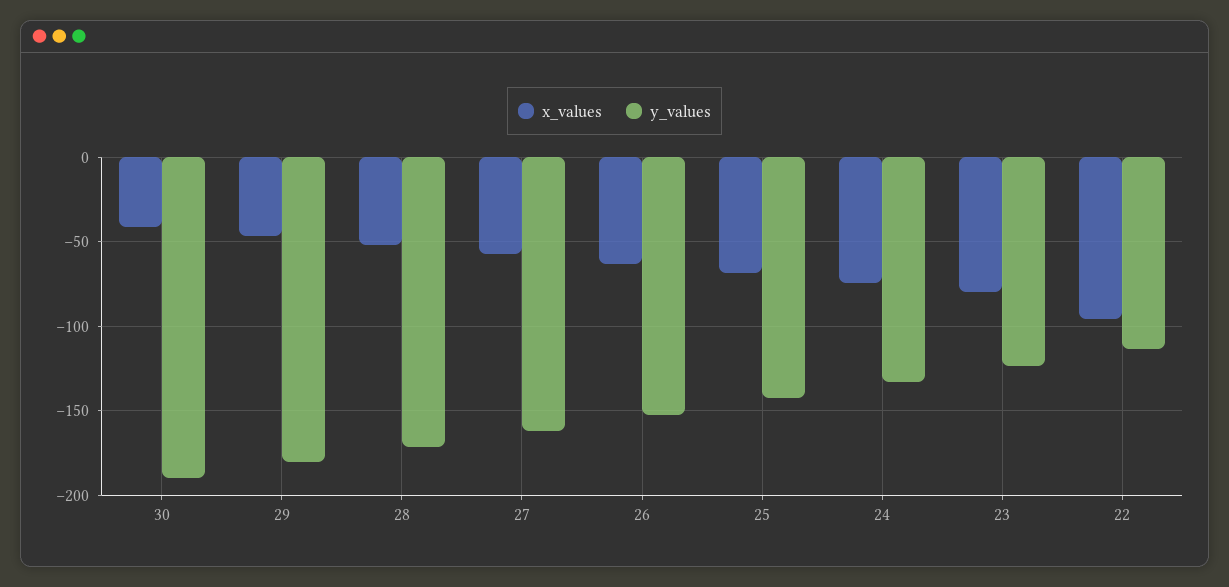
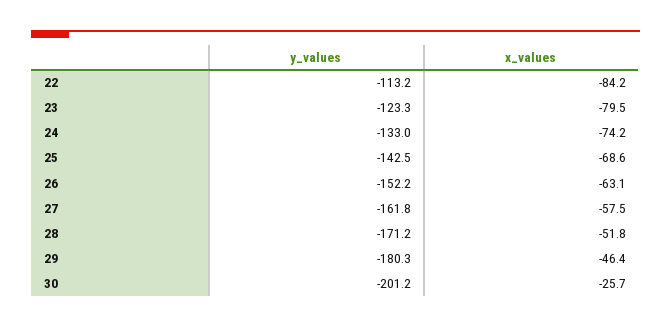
  {
    "x_values": {
-     "30": -40,
+     "30": -25.7,
      "29": -46.4,
      "28": -51.8,
      "27": -57.5,
      "26": -63.1,
      "25": -68.6,
      "24": -74.2,
      "23": -79.5,
-     "22": -95
+     "22": -84.2
    },
    "y_values": {
-     "30": -190,
+     "30": -201.2,
      "29": -180.3,
      "28": -171.2,
      "27": -161.8,
      "26": -152.2,
      "25": -142.5,
      "24": -133,
      "23": -123.3,
      "22": -113.2
    }
  }

